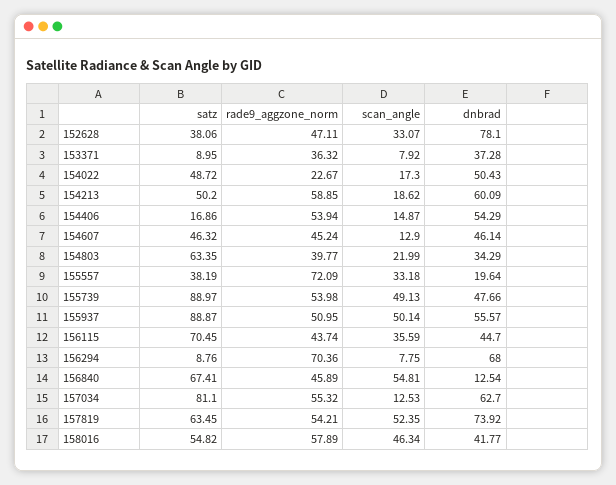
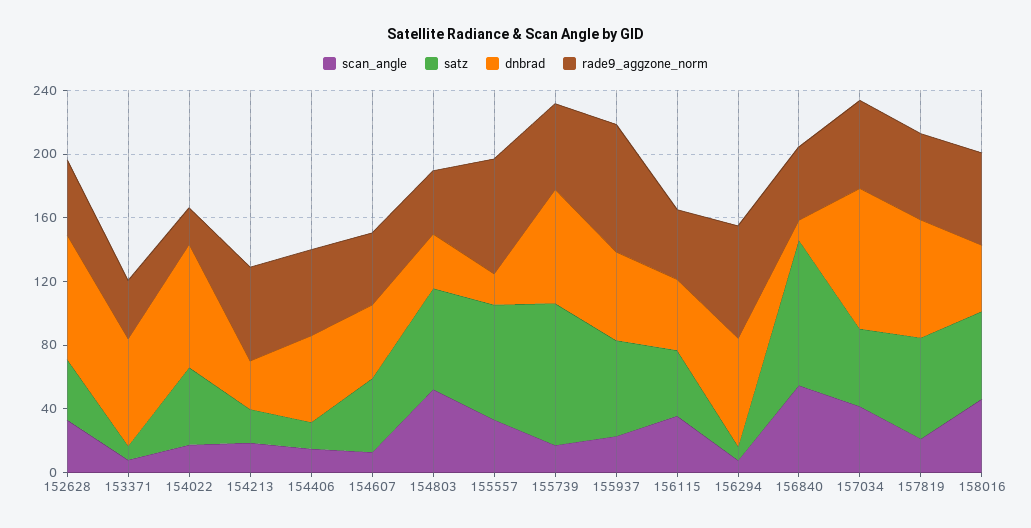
  {
    "satz": {
      "152628": 38.06,
      "153371": 8.95,
      "154022": 48.72,
-     "154213": 50.2,
+     "154213": 20,
      "154406": 16.86,
      "154607": 46.32,
      "154803": 63.35,
-     "155557": 38.19,
+     "155557": 70,
      "155739": 88.97,
-     "155937": 88.87,
+     "155937": 60,
-     "156115": 70.45,
+     "156115": 40,
      "156294": 8.76,
-     "156840": 67.41,
+     "156840": 90,
-     "157034": 81.1,
+     "157034": 50,
      "157819": 63.45,
      "158016": 54.82
    },
    "rade9_aggzone_norm": {
      "152628": 47.11,
      "153371": 36.32,
      "154022": 22.67,
      "154213": 58.85,
      "154406": 53.94,
      "154607": 45.24,
      "154803": 39.77,
      "155557": 72.09,
      "155739": 53.98,
-     "155937": 50.95,
+     "155937": 80,
      "156115": 43.74,
      "156294": 70.36,
      "156840": 45.89,
      "157034": 55.32,
      "157819": 54.21,
      "158016": 57.89
    },
    "scan_angle": {
      "152628": 33.07,
      "153371": 7.92,
      "154022": 17.3,
      "154213": 18.62,
      "154406": 14.87,
      "154607": 12.9,
-     "154803": 21.99,
+     "154803": 50,
      "155557": 33.18,
-     "155739": 49.13,
+     "155739": 20,
-     "155937": 50.14,
+     "155937": 20,
      "156115": 35.59,
      "156294": 7.75,
      "156840": 54.81,
-     "157034": 12.53,
+     "157034": 40,
-     "157819": 52.35,
+     "157819": 20,
      "158016": 46.34
    },
    "dnbrad": {
      "152628": 78.1,
-     "153371": 37.28,
+     "153371": 70,
-     "154022": 50.43,
+     "154022": 80,
-     "154213": 60.09,
+     "154213": 30,
      "154406": 54.29,
      "154607": 46.14,
      "154803": 34.29,
      "155557": 19.64,
-     "155739": 47.66,
+     "155739": 70,
      "155937": 55.57,
      "156115": 44.7,
      "156294": 68,
      "156840": 12.54,
-     "157034": 62.7,
+     "157034": 90,
      "157819": 73.92,
      "158016": 41.77
    }
  }

